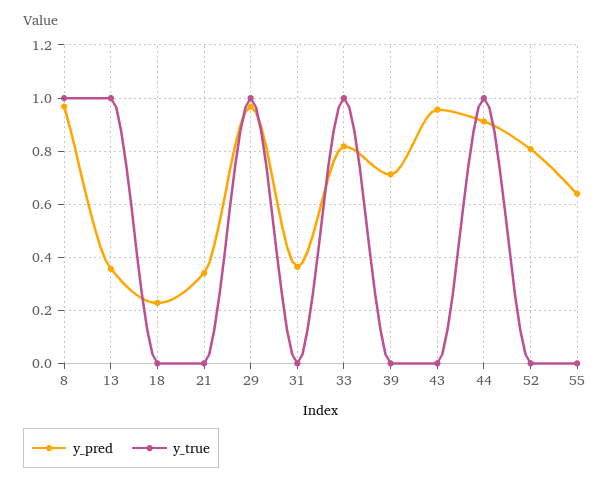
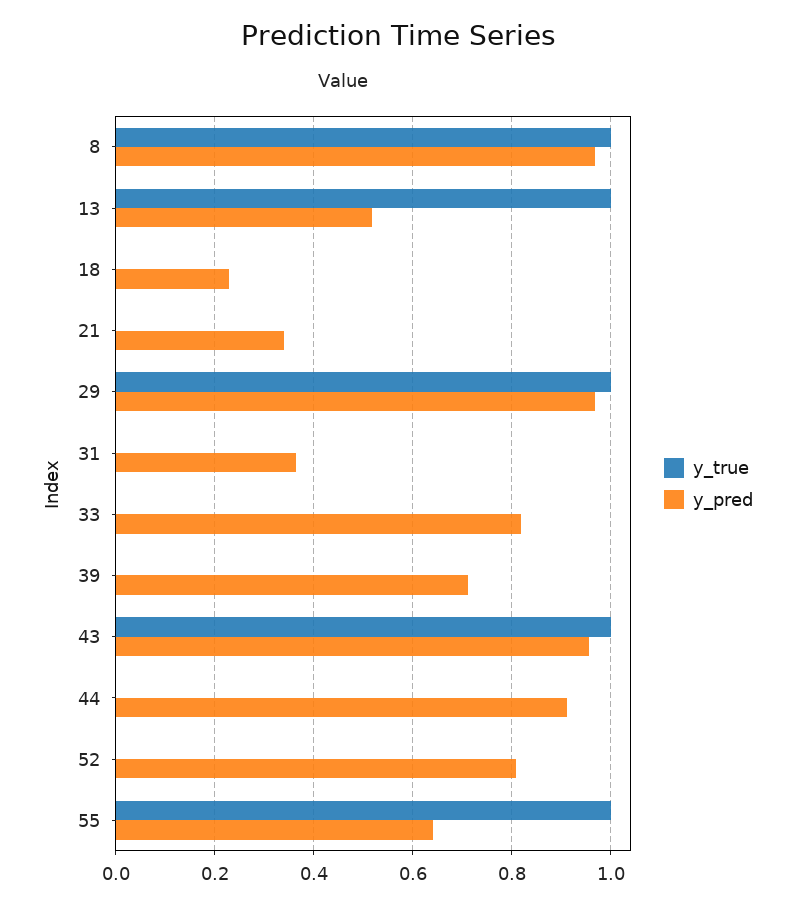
  {
    "y_pred": {
      "8": 0.96,
-     "13": 0.35,
+     "13": 0.52,
      "18": 0.22,
      "21": 0.34,
      "29": 0.96,
      "31": 0.36,
      "33": 0.82,
      "39": 0.72,
      "43": 0.96,
      "44": 0.92,
      "52": 0.8,
      "55": 0.64
    },
    "y_true": {
      "8": 1,
      "13": 1,
      "18": 0,
      "21": 0,
      "29": 1,
      "31": 0,
-     "33": 1,
+     "33": 0,
      "39": 0,
-     "43": 0,
+     "43": 1,
-     "44": 1,
+     "44": 0,
      "52": 0,
-     "55": 0
+     "55": 1
    }
  }

